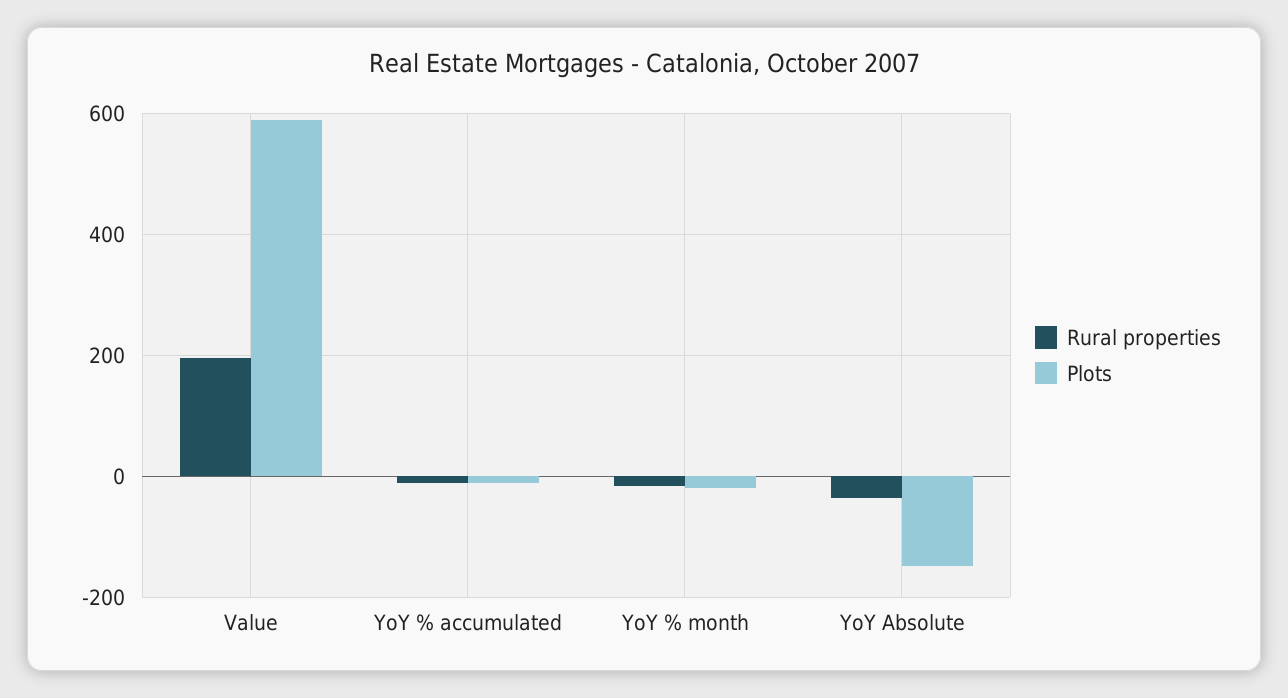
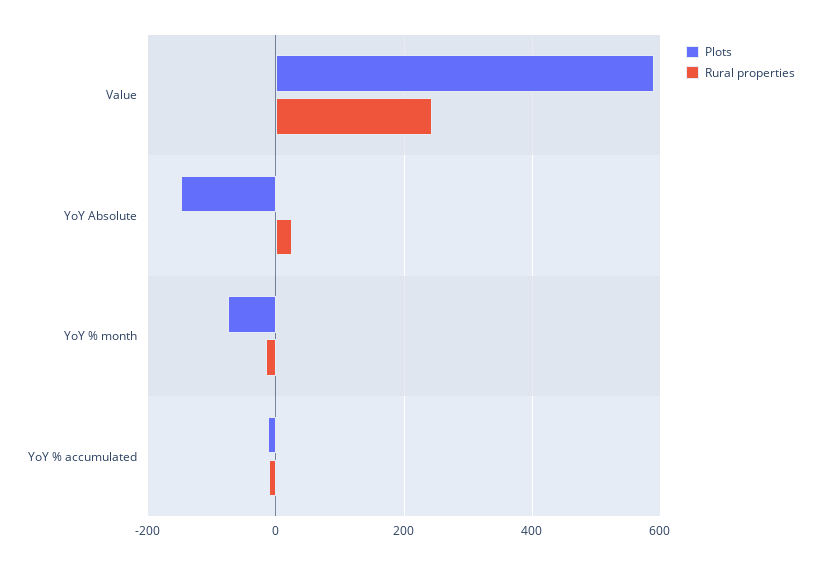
  {
    "Rural properties": {
-     "Value": 200,
+     "Value": 240,
      "YoY % accumulated": -20,
      "YoY % month": -20,
-     "YoY Absolute": -40
+     "YoY Absolute": 20
    },
    "Plots": {
      "Value": 600,
      "YoY % accumulated": -20,
-     "YoY % month": -20,
+     "YoY % month": -80,
      "YoY Absolute": -140
    }
  }

